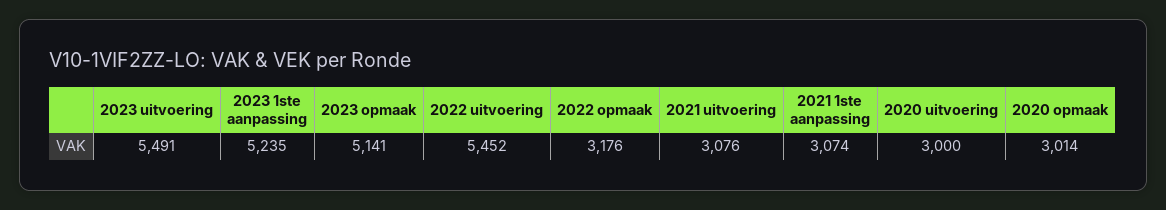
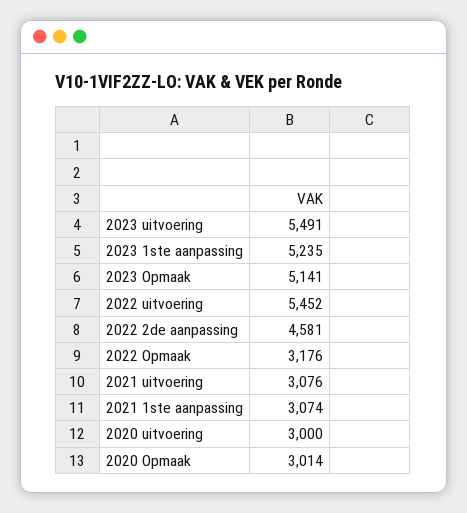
  {
    "2023 uitvoering": 5491,
    "2023 1ste aanpassing": 5235,
    "2023 opmaak": 5141,
    "2022 uitvoering": 5452,
    "2022 opmaak": 3176,
    "2021 uitvoering": 3076,
    "2021 1ste aanpassing": 3074,
    "2020 uitvoering": 3000,
-   "2020 opmaak": 3014
+   "2020 opmaak": 3014,
+   "2022 2de aanpassing": 4581
  }

